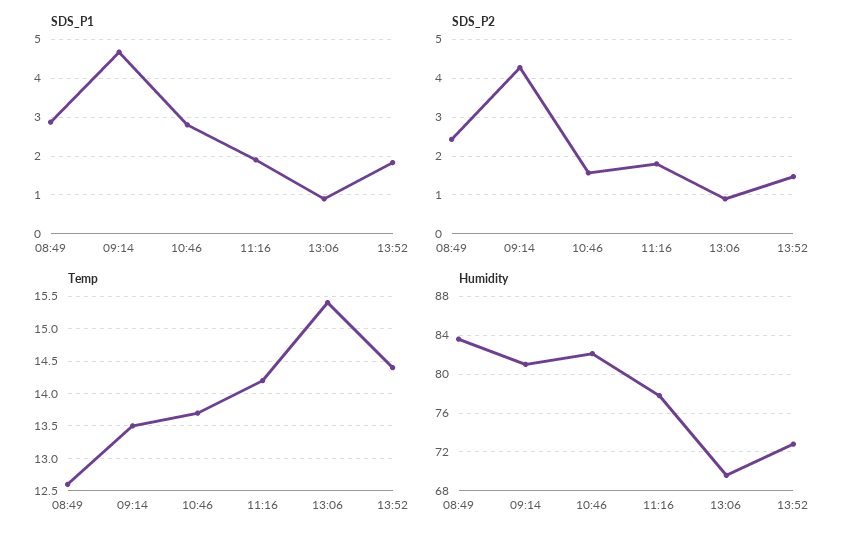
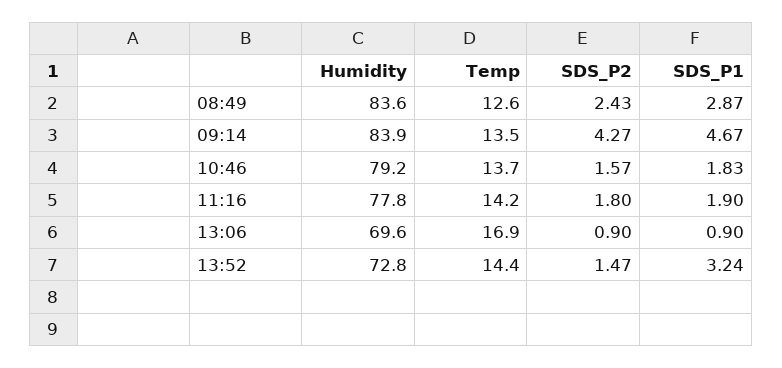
  {
    "SDS_P1": {
      "08:49": 2.87,
      "09:14": 4.67,
-     "10:46": 2.8,
+     "10:46": 1.83,
      "11:16": 1.9,
      "13:06": 0.9,
-     "13:52": 1.8
+     "13:52": 3.24
    },
    "SDS_P2": {
      "08:49": 2.43,
      "09:14": 4.27,
      "10:46": 1.57,
      "11:16": 1.8,
      "13:06": 0.9,
      "13:52": 1.47
    },
    "Temp": {
      "08:49": 12.6,
      "09:14": 13.5,
      "10:46": 13.7,
      "11:16": 14.2,
-     "13:06": 15.4,
+     "13:06": 16.9,
      "13:52": 14.4
    },
    "Humidity": {
      "08:49": 83.6,
-     "09:14": 81,
+     "09:14": 83.9,
-     "10:46": 82,
+     "10:46": 79.2,
      "11:16": 77.8,
      "13:06": 69.6,
      "13:52": 72.8
    }
  }

